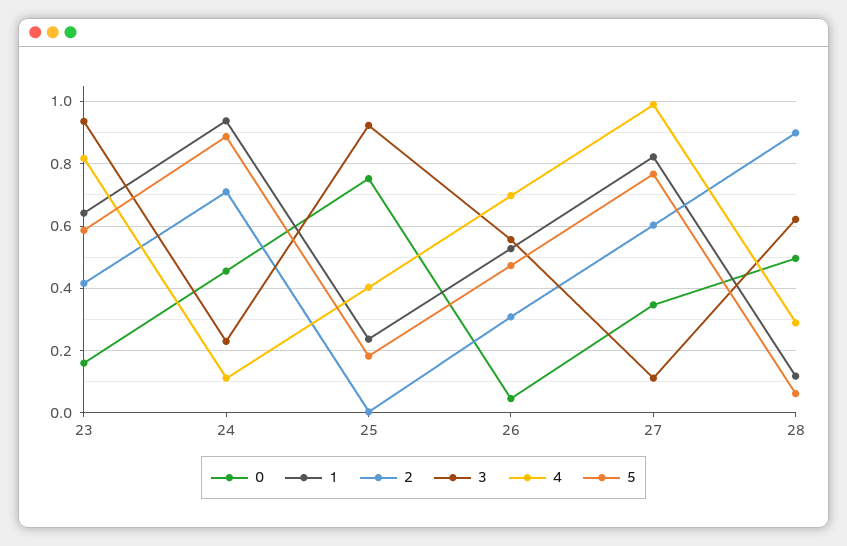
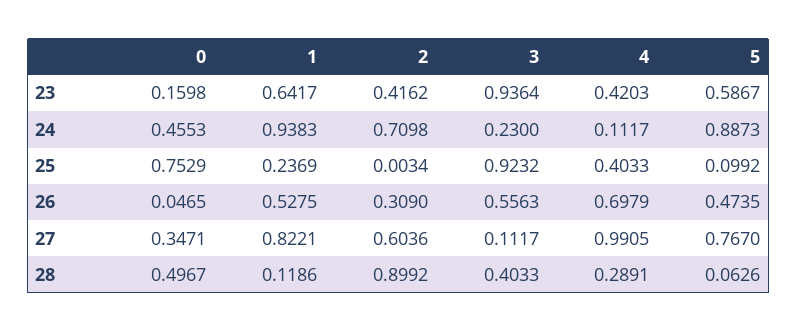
  {
    "0": {
      "23": 0.1598,
      "24": 0.4553,
      "25": 0.7529,
      "26": 0.0465,
      "27": 0.3471,
      "28": 0.4967
    },
    "1": {
      "23": 0.6417,
      "24": 0.9383,
      "25": 0.2369,
      "26": 0.5275,
      "27": 0.8221,
      "28": 0.1186
    },
    "2": {
      "23": 0.4162,
      "24": 0.7098,
      "25": 0.0034,
      "26": 0.309,
      "27": 0.6036,
      "28": 0.8992
    },
    "3": {
      "23": 0.9364,
      "24": 0.23,
      "25": 0.9232,
      "26": 0.5563,
      "27": 0.1117,
-     "28": 0.62
+     "28": 0.4033
    },
    "4": {
-     "23": 0.82,
+     "23": 0.4203,
      "24": 0.1117,
      "25": 0.4033,
      "26": 0.6979,
      "27": 0.9905,
      "28": 0.2891
    },
    "5": {
      "23": 0.5867,
      "24": 0.8873,
-     "25": 0.18,
+     "25": 0.0992,
      "26": 0.4735,
      "27": 0.767,
      "28": 0.0626
    }
  }

